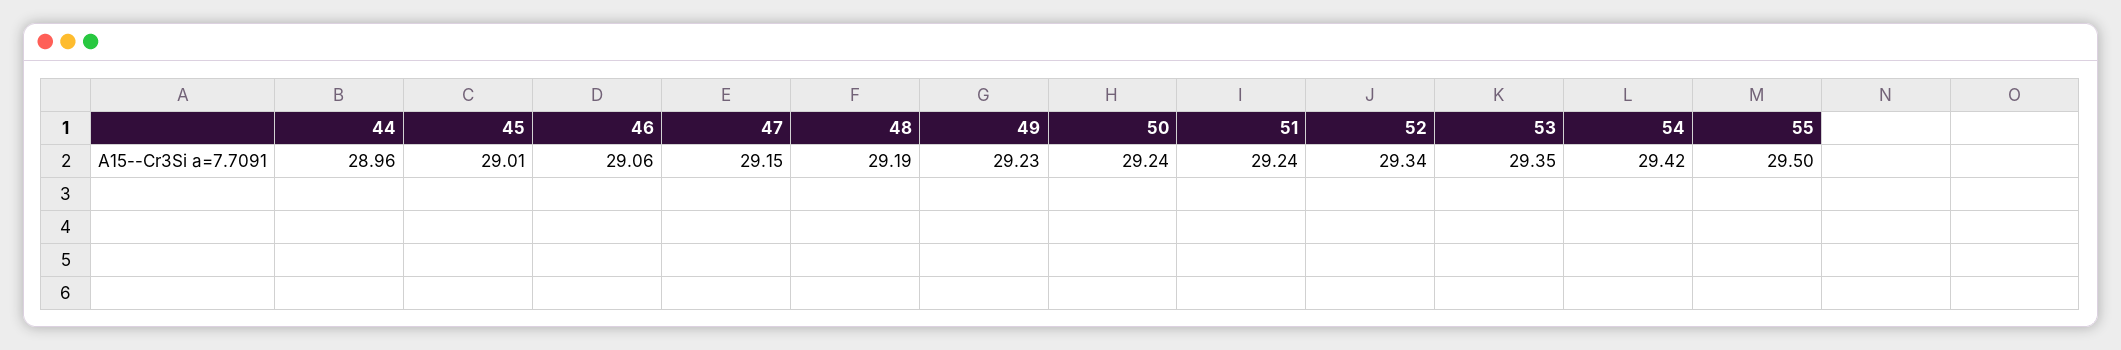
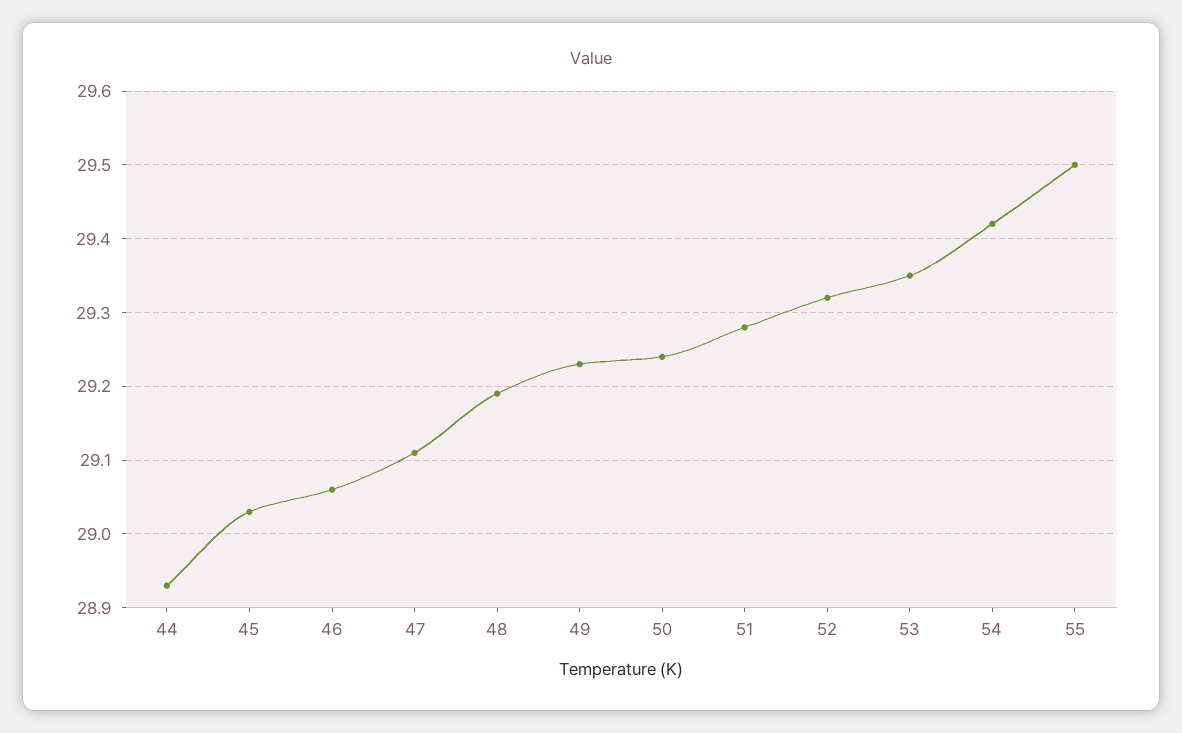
  {
-   "44": 28.96,
+   "44": 28.93,
-   "45": 29.01,
+   "45": 29.03,
    "46": 29.06,
-   "47": 29.15,
+   "47": 29.11,
    "48": 29.19,
    "49": 29.23,
    "50": 29.24,
-   "51": 29.24,
+   "51": 29.28,
-   "52": 29.34,
+   "52": 29.32,
    "53": 29.35,
    "54": 29.42,
    "55": 29.5
  }

